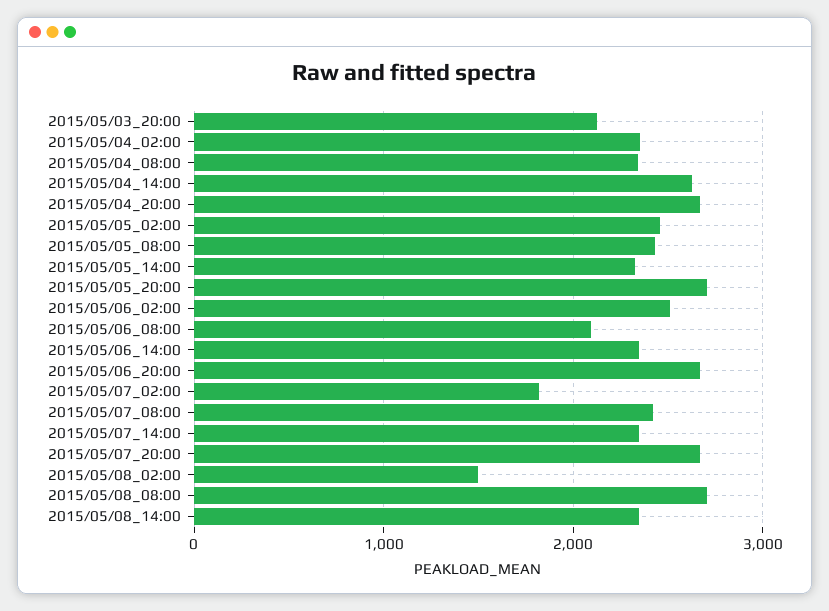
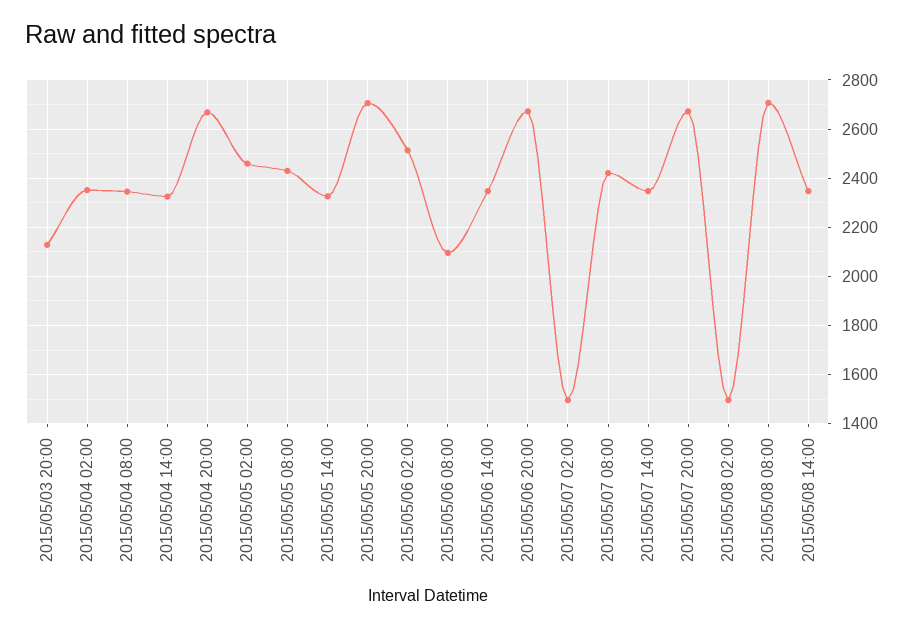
  {
    "2015/05/03_20:00": 2125,
    "2015/05/04_02:00": 2350,
    "2015/05/04_08:00": 2350,
-   "2015/05/04_14:00": 2600,
+   "2015/05/04_14:00": 2325,
    "2015/05/04_20:00": 2675,
    "2015/05/05_02:00": 2450,
    "2015/05/05_08:00": 2425,
    "2015/05/05_14:00": 2325,
    "2015/05/05_20:00": 2700,
    "2015/05/06_02:00": 2525,
    "2015/05/06_08:00": 2100,
    "2015/05/06_14:00": 2350,
    "2015/05/06_20:00": 2675,
-   "2015/05/07_02:00": 1800,
+   "2015/05/07_02:00": 1500,
    "2015/05/07_08:00": 2425,
    "2015/05/07_14:00": 2350,
    "2015/05/07_20:00": 2675,
    "2015/05/08_02:00": 1500,
    "2015/05/08_08:00": 2700,
    "2015/05/08_14:00": 2350
  }

